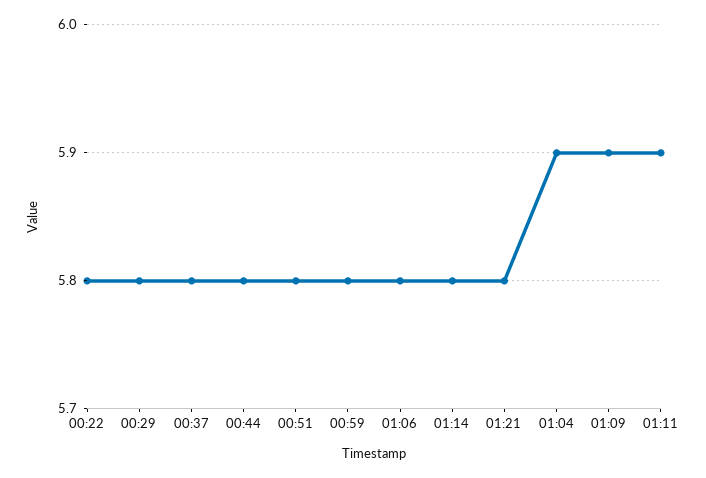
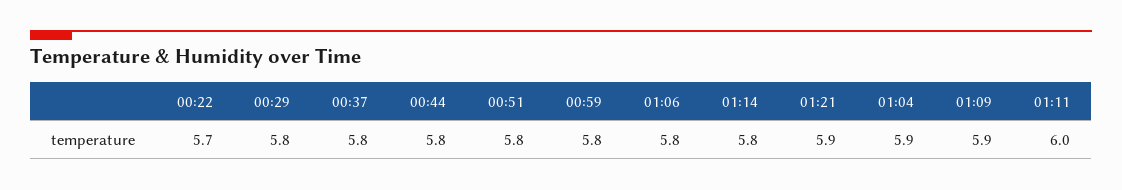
  {
-   "00:22": 5.8,
+   "00:22": 5.7,
    "00:29": 5.8,
    "00:37": 5.8,
    "00:44": 5.8,
    "00:51": 5.8,
    "00:59": 5.8,
    "01:06": 5.8,
    "01:14": 5.8,
-   "01:21": 5.8,
+   "01:21": 5.9,
    "01:04": 5.9,
    "01:09": 5.9,
-   "01:11": 5.9
+   "01:11": 6
  }

